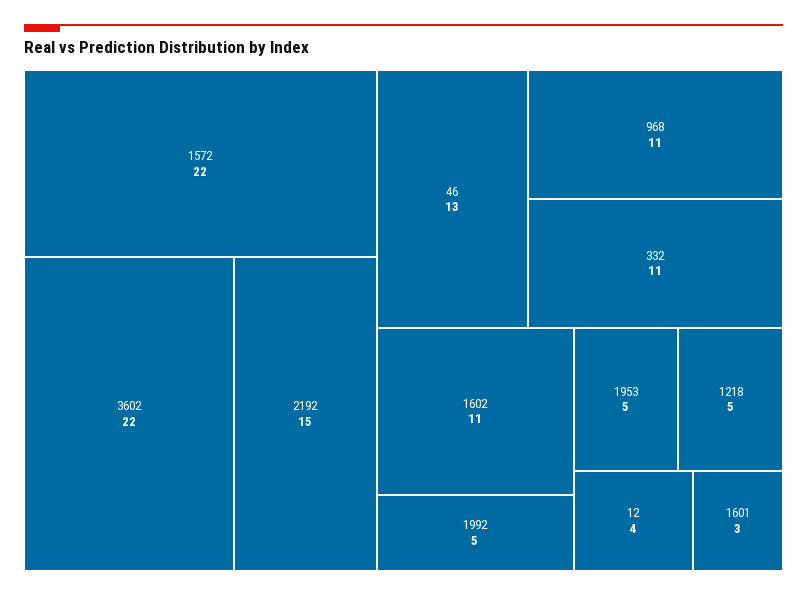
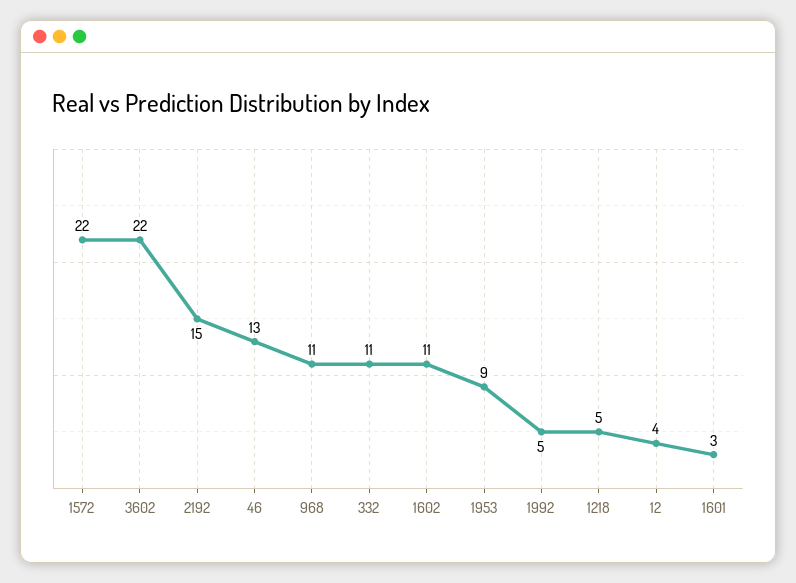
  {
    "1572": 22,
    "3602": 22,
    "2192": 15,
    "46": 13,
    "968": 11,
    "332": 11,
    "1602": 11,
    "1992": 5,
-   "1953": 5,
+   "1953": 9,
    "1218": 5,
    "12": 4,
    "1601": 3
  }

